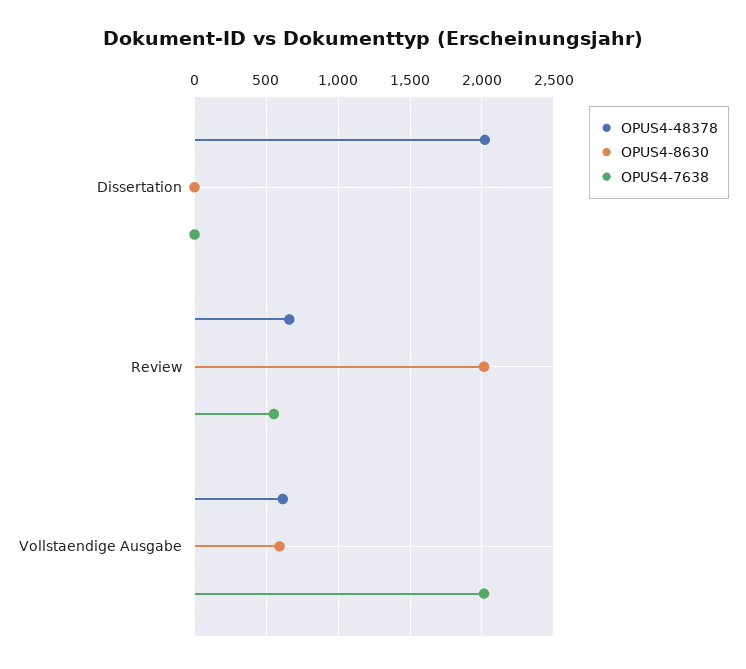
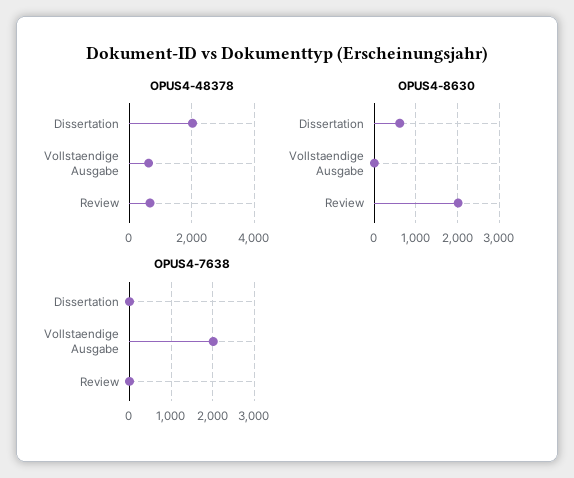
  {
    "OPUS4-48378": {
      "Dissertation": 2000,
      "Review": 650,
      "Vollstaendige Ausgabe": 600
    },
    "OPUS4-8630": {
-     "Dissertation": 0,
+     "Dissertation": 600,
      "Review": 2000,
-     "Vollstaendige Ausgabe": 600
+     "Vollstaendige Ausgabe": 0
    },
    "OPUS4-7638": {
      "Dissertation": 0,
-     "Review": 550,
+     "Review": 0,
      "Vollstaendige Ausgabe": 2000
    }
  }

